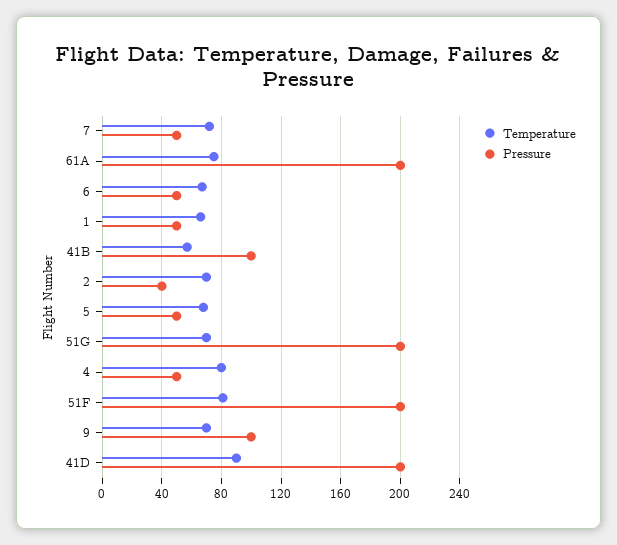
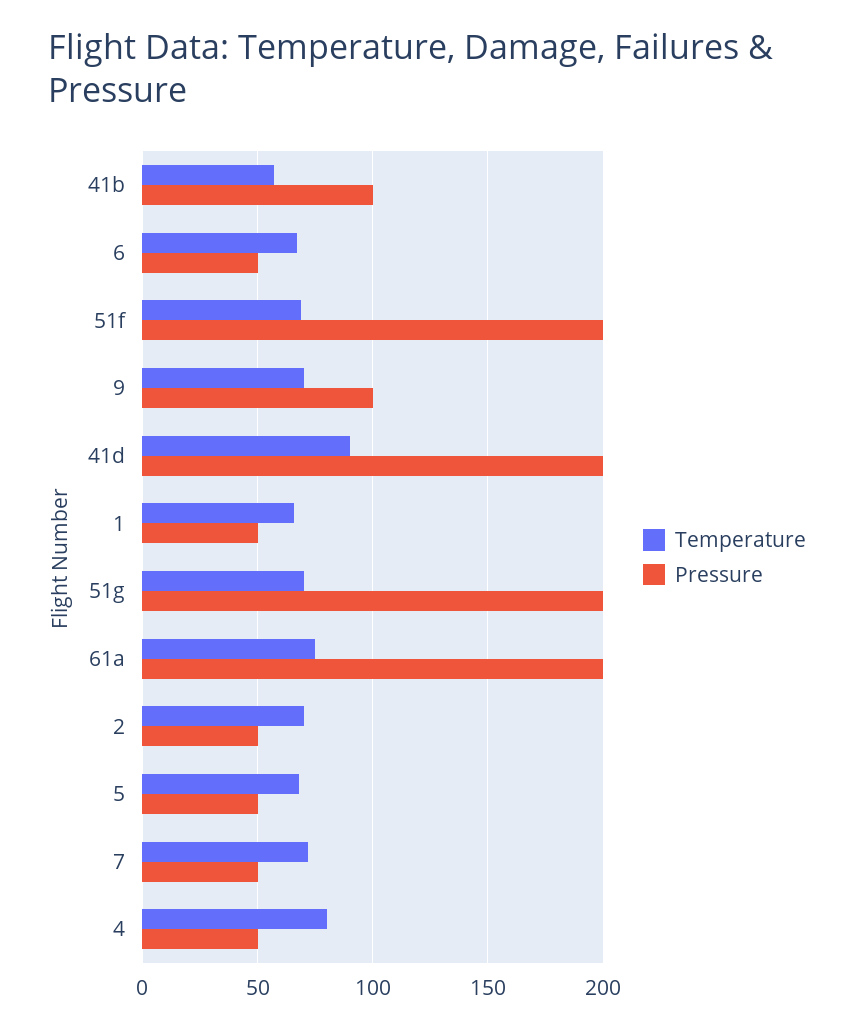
  {
    "Temperature": {
      "7": 70,
      "61A": 75,
      "6": 65,
      "1": 65,
      "41B": 55,
      "2": 70,
      "5": 70,
      "51G": 70,
      "4": 80,
-     "51F": 80,
+     "51F": 70,
      "9": 70,
      "41D": 90
    },
    "Pressure": {
      "7": 50,
      "61A": 200,
      "6": 50,
      "1": 50,
      "41B": 100,
-     "2": 40,
+     "2": 50,
      "5": 50,
      "51G": 200,
      "4": 50,
      "51F": 200,
      "9": 100,
      "41D": 200
    }
  }

